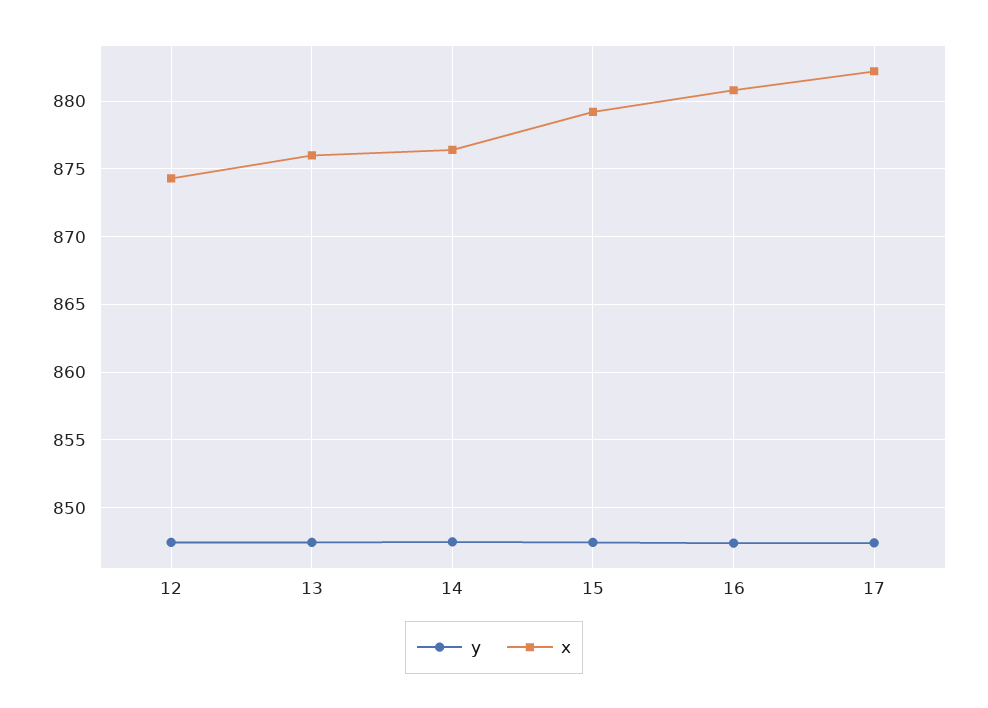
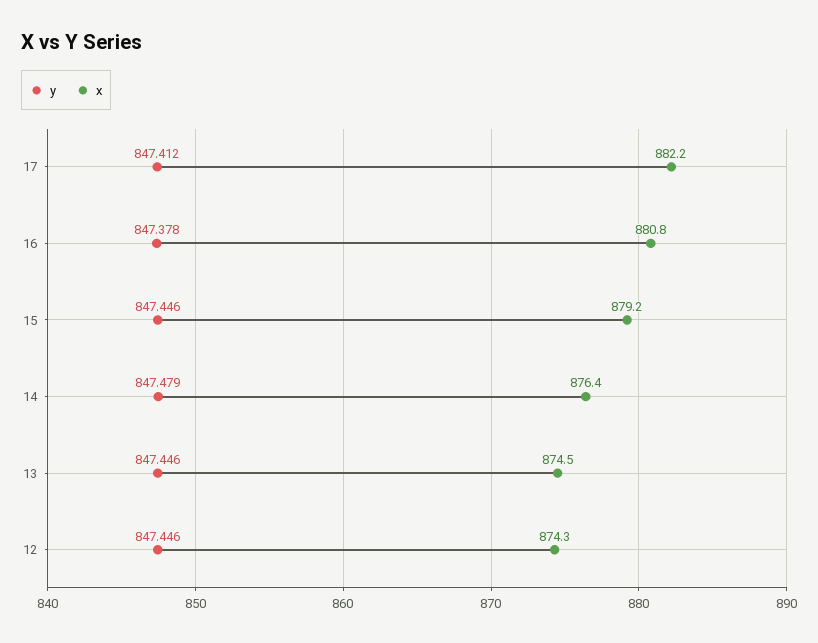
  {
    "y": {
      "12": 847.446,
      "13": 847.446,
      "14": 847.479,
      "15": 847.446,
      "16": 847.378,
      "17": 847.412
    },
    "x": {
      "12": 874.3,
-     "13": 876,
+     "13": 874.5,
      "14": 876.4,
      "15": 879.2,
      "16": 880.8,
      "17": 882.2
    }
  }

